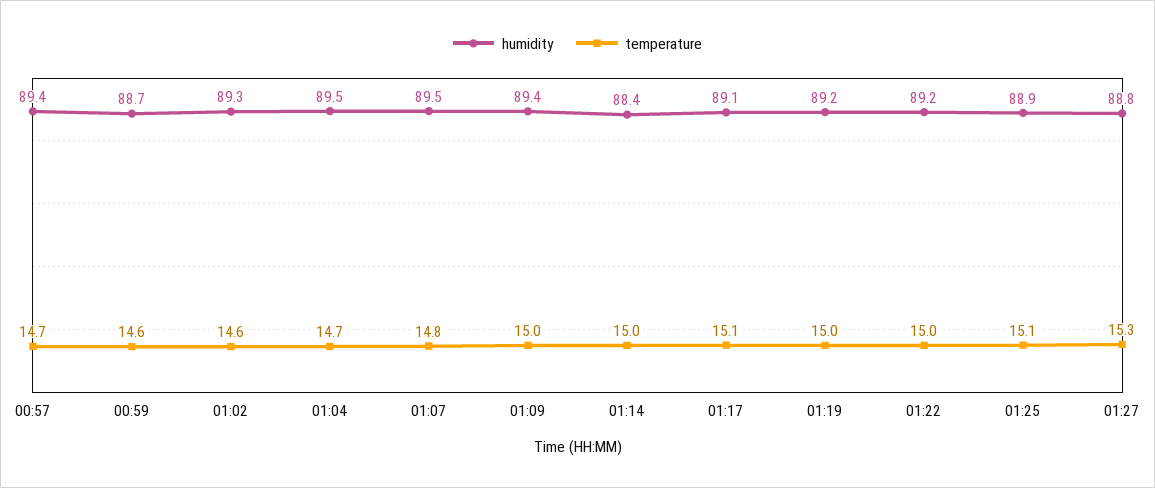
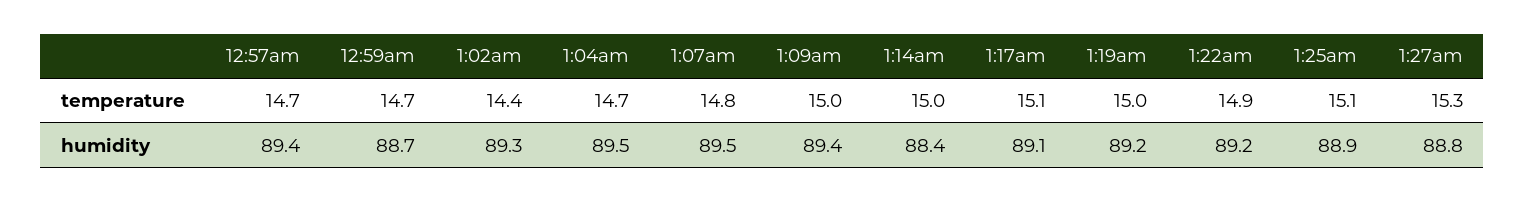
  {
    "humidity": {
      "00:57": 89.4,
      "00:59": 88.7,
      "01:02": 89.3,
      "01:04": 89.5,
      "01:07": 89.5,
      "01:09": 89.4,
      "01:14": 88.4,
      "01:17": 89.1,
      "01:19": 89.2,
      "01:22": 89.2,
      "01:25": 88.9,
      "01:27": 88.8
    },
    "temperature": {
      "00:57": 14.7,
-     "00:59": 14.6,
+     "00:59": 14.7,
-     "01:02": 14.6,
+     "01:02": 14.4,
      "01:04": 14.7,
      "01:07": 14.8,
      "01:09": 15,
      "01:14": 15,
      "01:17": 15.1,
      "01:19": 15,
-     "01:22": 15,
+     "01:22": 14.9,
      "01:25": 15.1,
      "01:27": 15.3
    }
  }

